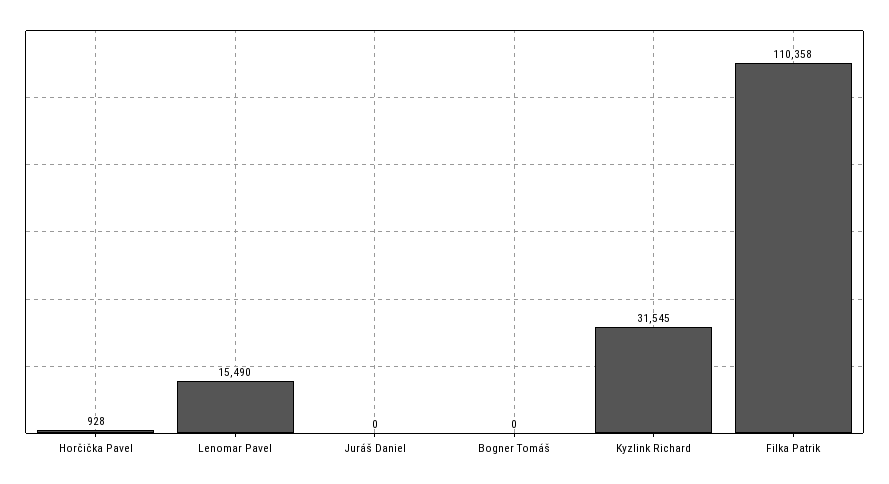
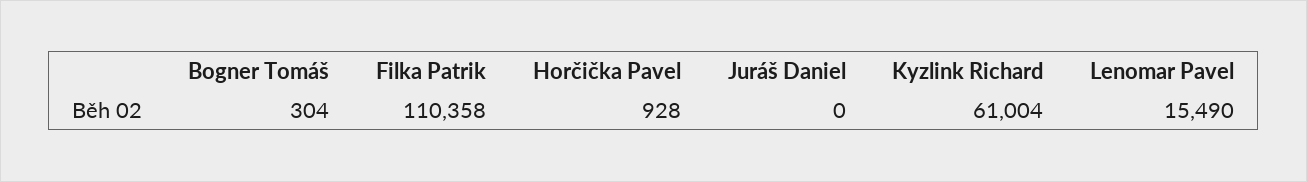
  {
    "Horčička Pavel": 928,
    "Lenomar Pavel": 15490,
    "Juráš Daniel": 0,
-   "Bogner Tomáš": 0,
+   "Bogner Tomáš": 304,
-   "Kyzlink Richard": 31545,
+   "Kyzlink Richard": 61004,
    "Filka Patrik": 110358
  }

